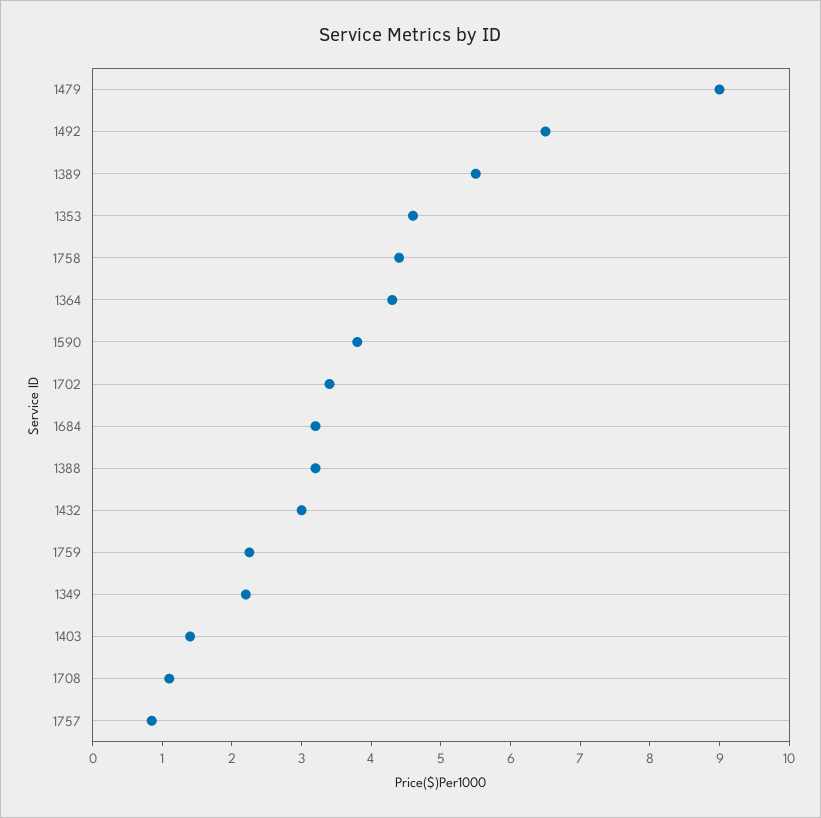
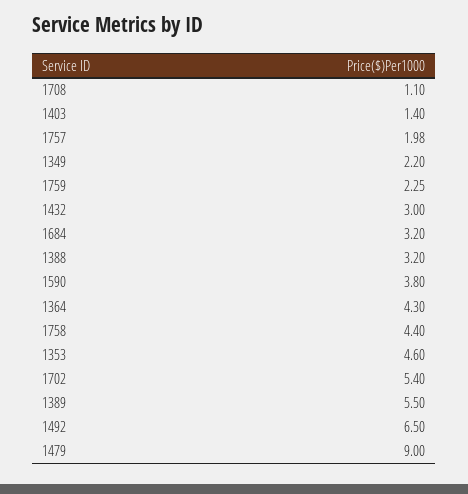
  {
    "1479": 9,
    "1492": 6.5,
    "1389": 5.5,
    "1353": 4.6,
    "1758": 4.4,
    "1364": 4.3,
    "1590": 3.8,
-   "1702": 3.4,
+   "1702": 5.4,
    "1684": 3.2,
    "1388": 3.2,
    "1432": 3,
    "1759": 2.25,
    "1349": 2.2,
    "1403": 1.4,
    "1708": 1.1,
-   "1757": 0.8
+   "1757": 1.98
  }

